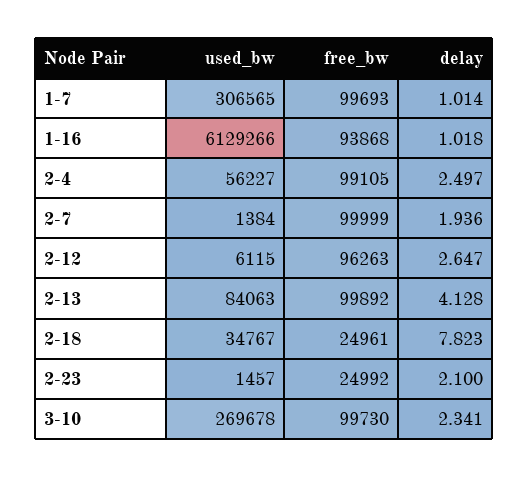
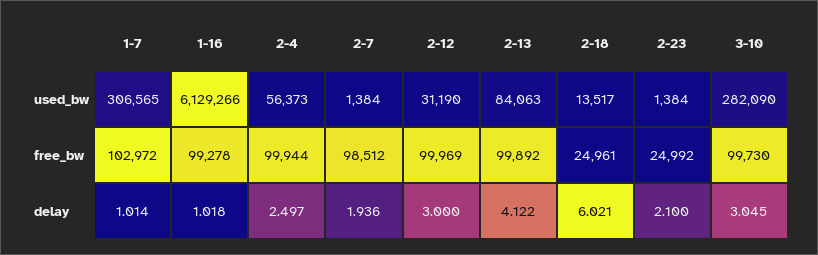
  {
    "used_bw": {
      "1-7": 306565,
      "1-16": 6129266,
-     "2-4": 56227,
+     "2-4": 56373,
      "2-7": 1384,
-     "2-12": 6115,
+     "2-12": 31190,
      "2-13": 84063,
-     "2-18": 34767,
+     "2-18": 13517,
-     "2-23": 1457,
+     "2-23": 1384,
-     "3-10": 269678
+     "3-10": 282090
    },
    "free_bw": {
-     "1-7": 99693,
+     "1-7": 102972,
-     "1-16": 93868,
+     "1-16": 99278,
-     "2-4": 99105,
+     "2-4": 99944,
-     "2-7": 99999,
+     "2-7": 98512,
-     "2-12": 96263,
+     "2-12": 99969,
      "2-13": 99892,
      "2-18": 24961,
      "2-23": 24992,
      "3-10": 99730
    },
    "delay": {
      "1-7": 1.014,
      "1-16": 1.018,
      "2-4": 2.497,
      "2-7": 1.936,
-     "2-12": 2.647,
+     "2-12": 3,
-     "2-13": 4.128,
+     "2-13": 4.122,
-     "2-18": 7.823,
+     "2-18": 6.021,
      "2-23": 2.1,
-     "3-10": 2.341
+     "3-10": 3.045
    }
  }

